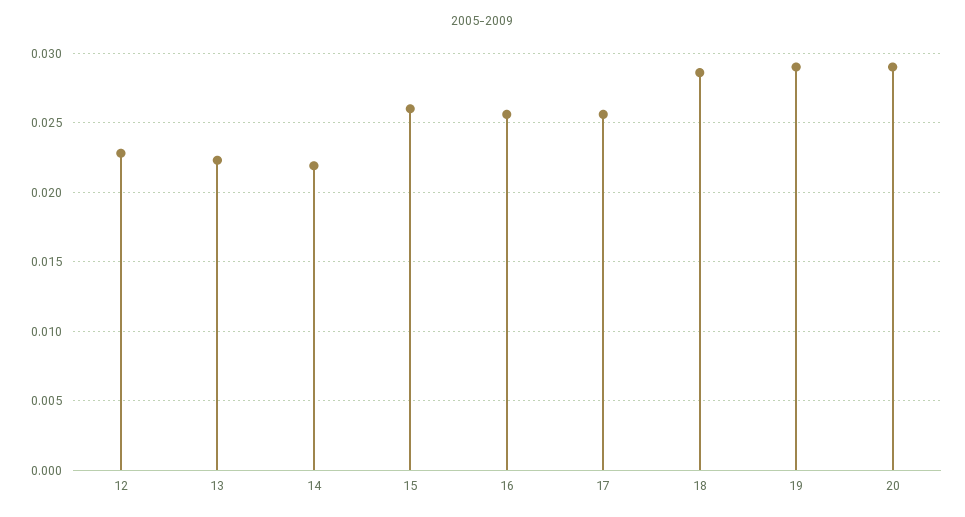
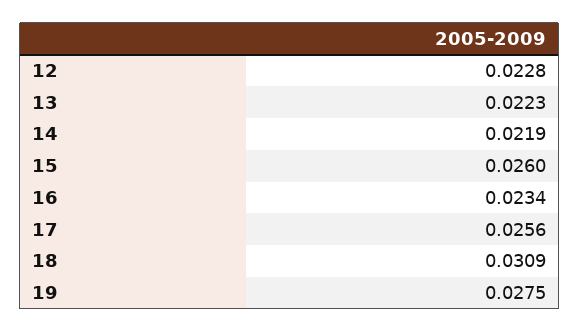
  {
    "12": 0.0228,
    "13": 0.0223,
    "14": 0.0219,
    "15": 0.026,
-   "16": 0.0255,
+   "16": 0.0234,
    "17": 0.0256,
-   "18": 0.0285,
+   "18": 0.0309,
-   "19": 0.029,
+   "19": 0.0275
-   "20": 0.029
  }

